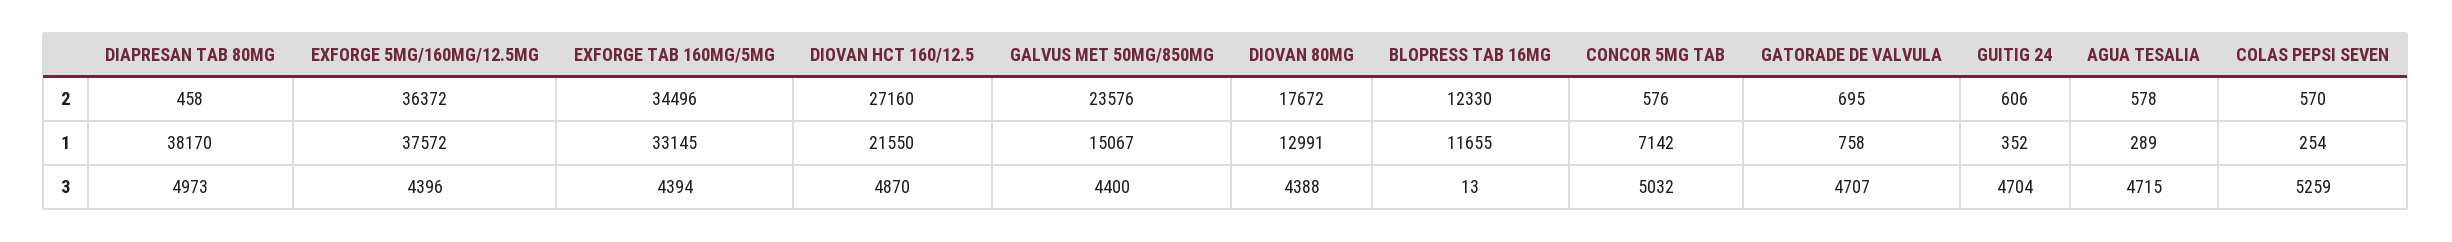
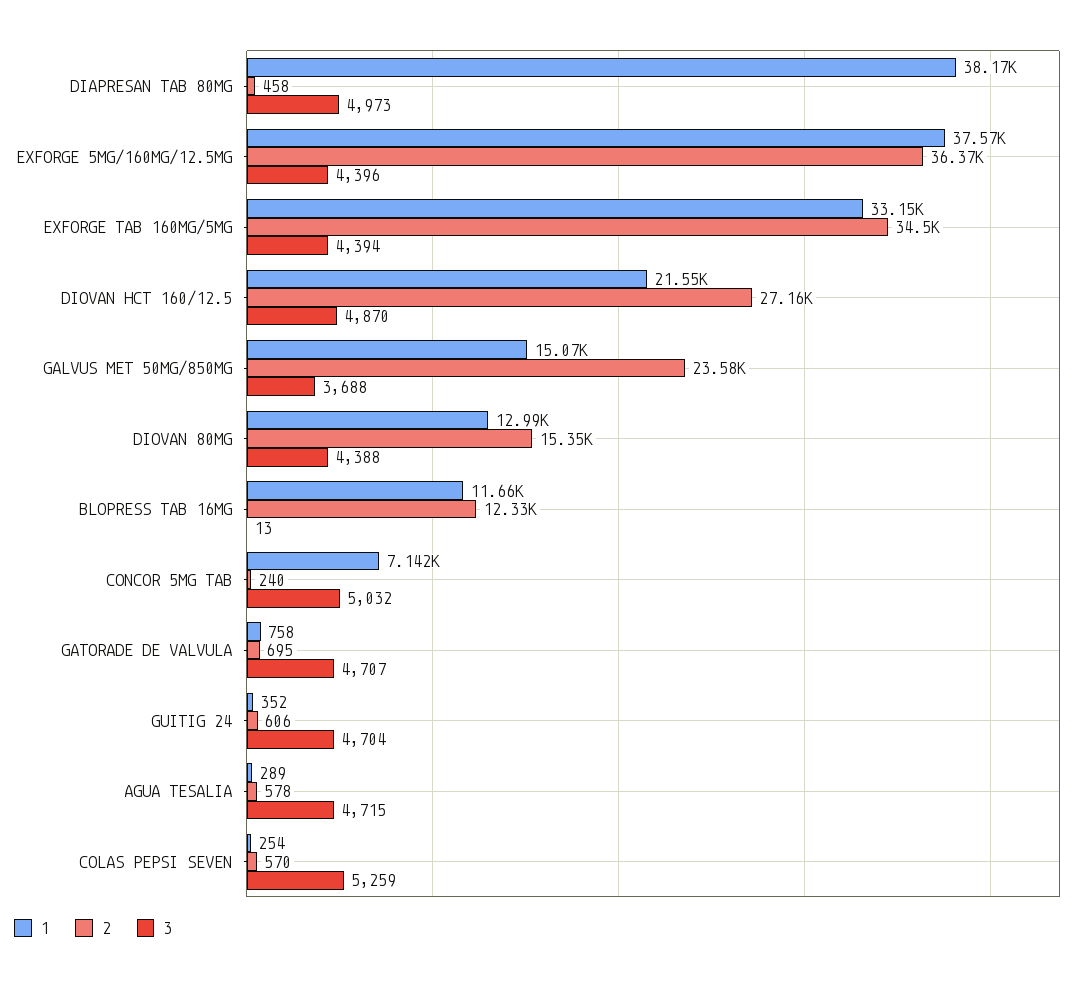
  {
    "2": {
      "DIAPRESAN TAB 80MG": 458,
      "EXFORGE 5MG/160MG/12.5MG": 36372,
      "EXFORGE TAB 160MG/5MG": 34496,
      "DIOVAN HCT 160/12.5": 27160,
      "GALVUS MET 50MG/850MG": 23576,
-     "DIOVAN 80MG": 17672,
+     "DIOVAN 80MG": 15350,
      "BLOPRESS TAB 16MG": 12330,
-     "CONCOR 5MG TAB": 576,
+     "CONCOR 5MG TAB": 240,
      "GATORADE DE VALVULA": 695,
      "GUITIG 24": 606,
      "AGUA TESALIA": 578,
      "COLAS PEPSI SEVEN": 570
    },
    "1": {
      "DIAPRESAN TAB 80MG": 38170,
      "EXFORGE 5MG/160MG/12.5MG": 37572,
      "EXFORGE TAB 160MG/5MG": 33145,
      "DIOVAN HCT 160/12.5": 21550,
      "GALVUS MET 50MG/850MG": 15067,
      "DIOVAN 80MG": 12991,
      "BLOPRESS TAB 16MG": 11655,
      "CONCOR 5MG TAB": 7142,
      "GATORADE DE VALVULA": 758,
      "GUITIG 24": 352,
      "AGUA TESALIA": 289,
      "COLAS PEPSI SEVEN": 254
    },
    "3": {
      "DIAPRESAN TAB 80MG": 4973,
      "EXFORGE 5MG/160MG/12.5MG": 4396,
      "EXFORGE TAB 160MG/5MG": 4394,
      "DIOVAN HCT 160/12.5": 4870,
-     "GALVUS MET 50MG/850MG": 4400,
+     "GALVUS MET 50MG/850MG": 3688,
      "DIOVAN 80MG": 4388,
      "BLOPRESS TAB 16MG": 13,
      "CONCOR 5MG TAB": 5032,
      "GATORADE DE VALVULA": 4707,
      "GUITIG 24": 4704,
      "AGUA TESALIA": 4715,
      "COLAS PEPSI SEVEN": 5259
    }
  }

